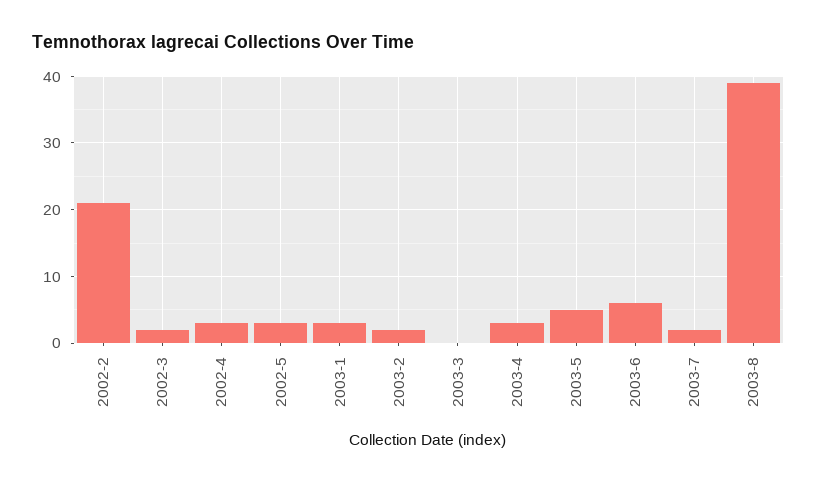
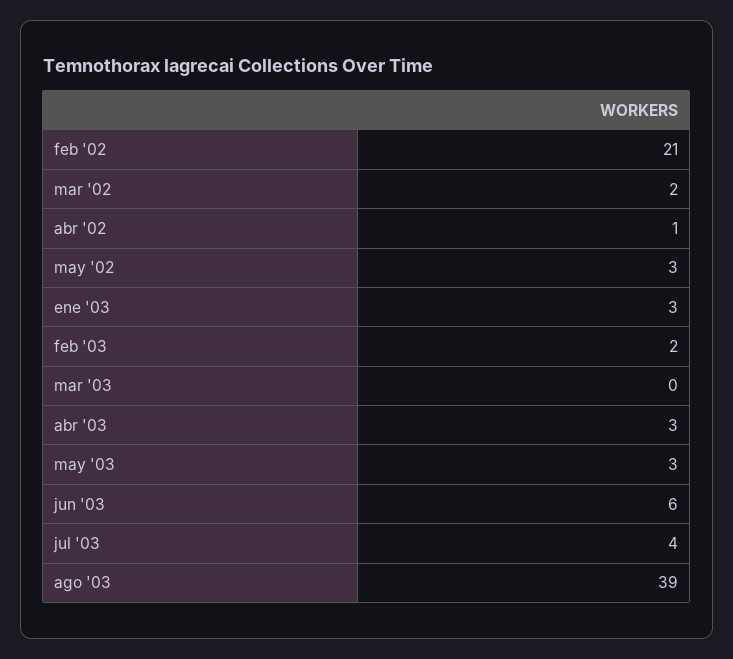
  {
    "2002-2": 21,
    "2002-3": 2,
-   "2002-4": 3,
+   "2002-4": 1,
    "2002-5": 3,
    "2003-1": 3,
    "2003-2": 2,
    "2003-3": 0,
    "2003-4": 3,
-   "2003-5": 5,
+   "2003-5": 3,
    "2003-6": 6,
-   "2003-7": 2,
+   "2003-7": 4,
    "2003-8": 39
  }

